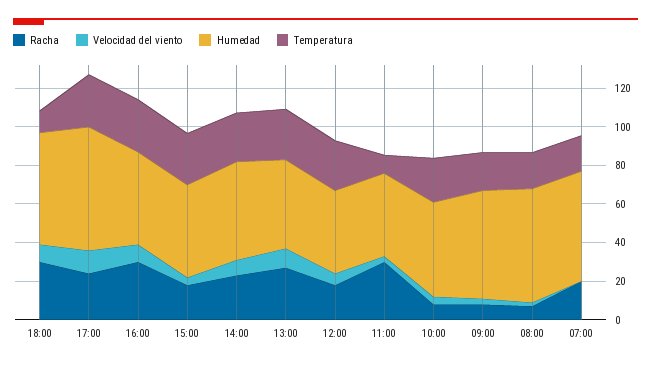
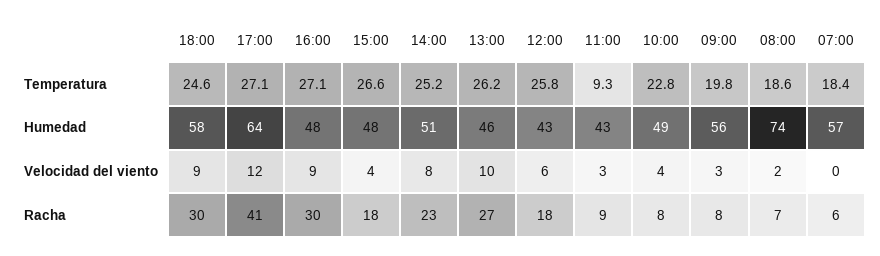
  {
    "Racha": {
      "18:00": 30,
-     "17:00": 25,
+     "17:00": 41,
      "16:00": 30,
      "15:00": 18,
      "14:00": 23,
      "13:00": 27,
      "12:00": 18,
-     "11:00": 30,
+     "11:00": 9,
      "10:00": 8,
      "09:00": 8,
      "08:00": 7,
-     "07:00": 20
+     "07:00": 6
    },
    "Velocidad del viento": {
      "18:00": 9,
      "17:00": 12,
      "16:00": 9,
      "15:00": 4,
      "14:00": 8,
      "13:00": 10,
      "12:00": 6,
      "11:00": 3,
      "10:00": 4,
      "09:00": 3,
      "08:00": 2,
      "07:00": 0
    },
    "Humedad": {
      "18:00": 58,
      "17:00": 64,
      "16:00": 48,
      "15:00": 48,
      "14:00": 51,
      "13:00": 46,
      "12:00": 43,
      "11:00": 43,
      "10:00": 49,
      "09:00": 56,
-     "08:00": 60,
+     "08:00": 74,
      "07:00": 57
    },
    "Temperatura": {
-     "18:00": 10,
+     "18:00": 24.6,
      "17:00": 27.1,
      "16:00": 27.1,
      "15:00": 26.6,
      "14:00": 25.2,
      "13:00": 26.2,
      "12:00": 25.8,
      "11:00": 9.3,
      "10:00": 22.8,
      "09:00": 19.8,
      "08:00": 18.6,
      "07:00": 18.4
    }
  }

